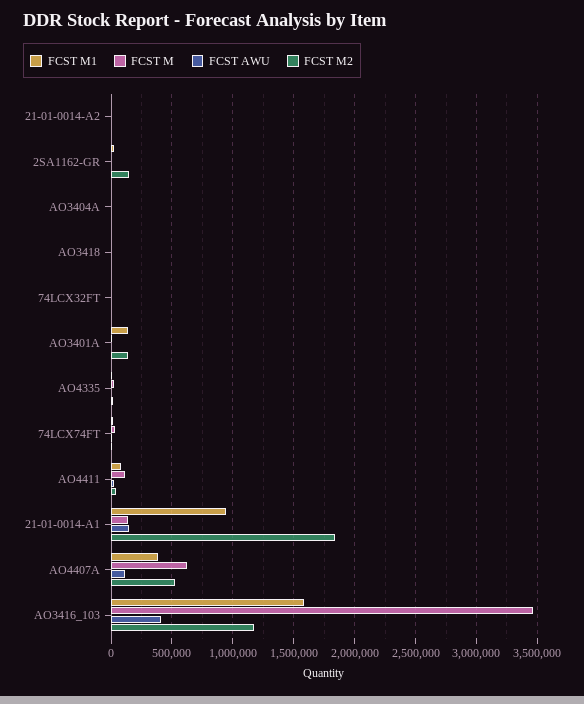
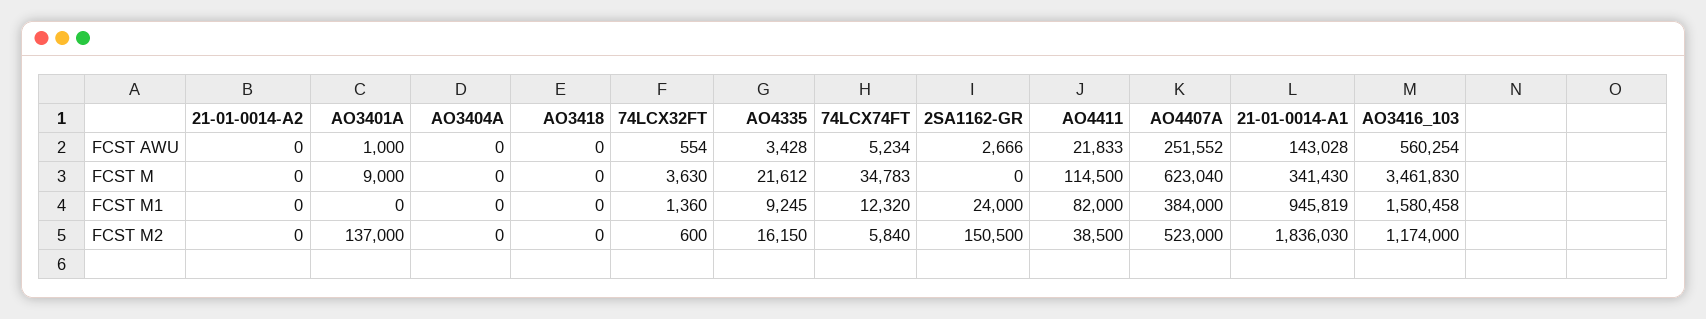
  {
    "FCST M1": {
      "21-01-0014-A2": 0,
      "2SA1162-GR": 24000,
      "AO3404A": 0,
      "AO3418": 0,
      "74LCX32FT": 1360,
-     "AO3401A": 150000,
+     "AO3401A": 0,
      "AO4335": 9245,
      "74LCX74FT": 12320,
      "AO4411": 82000,
      "21-01-0014-A1": 945819,
      "AO4407A": 384000,
      "AO3416_103": 1580458
    },
    "FCST M": {
      "21-01-0014-A2": 0,
      "2SA1162-GR": 0,
      "AO3404A": 0,
      "AO3418": 0,
      "74LCX32FT": 3630,
      "AO3401A": 9000,
      "AO4335": 21612,
      "74LCX74FT": 34783,
      "AO4411": 114500,
-     "21-01-0014-A1": 150000,
+     "21-01-0014-A1": 341430,
      "AO4407A": 623040,
      "AO3416_103": 3461830
    },
    "FCST AWU": {
      "21-01-0014-A2": 0,
      "2SA1162-GR": 2666,
      "AO3404A": 0,
      "AO3418": 0,
      "74LCX32FT": 554,
      "AO3401A": 1000,
      "AO4335": 3428,
      "74LCX74FT": 5234,
      "AO4411": 21833,
      "21-01-0014-A1": 143028,
-     "AO4407A": 100000,
+     "AO4407A": 251552,
-     "AO3416_103": 400000
+     "AO3416_103": 560254
    },
    "FCST M2": {
      "21-01-0014-A2": 0,
      "2SA1162-GR": 150500,
      "AO3404A": 0,
      "AO3418": 0,
      "74LCX32FT": 600,
      "AO3401A": 137000,
      "AO4335": 16150,
      "74LCX74FT": 5840,
      "AO4411": 38500,
      "21-01-0014-A1": 1836030,
      "AO4407A": 523000,
      "AO3416_103": 1174000
    }
  }

